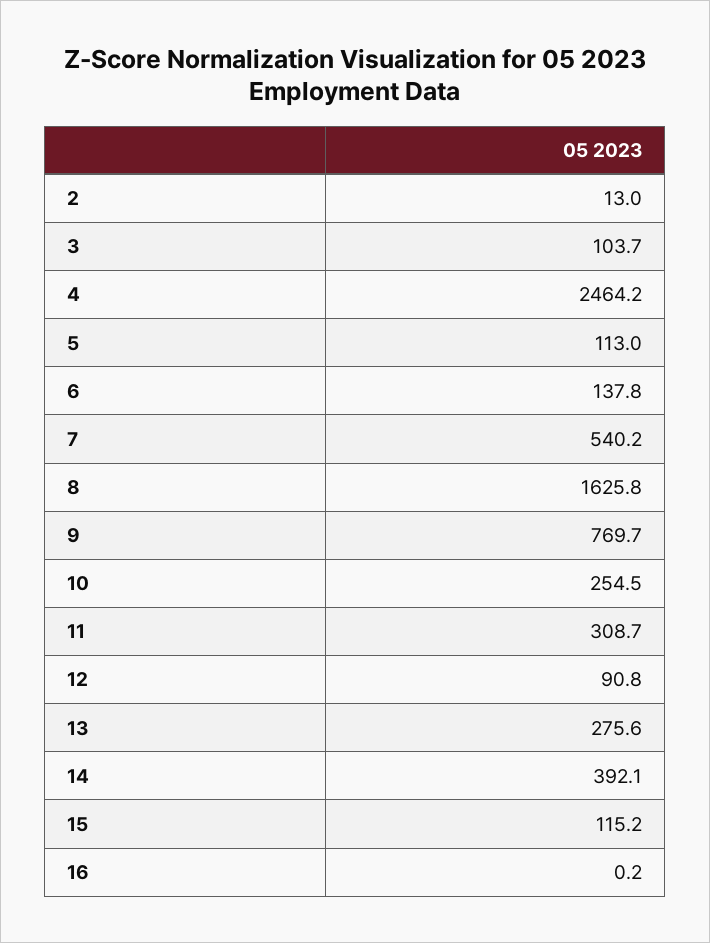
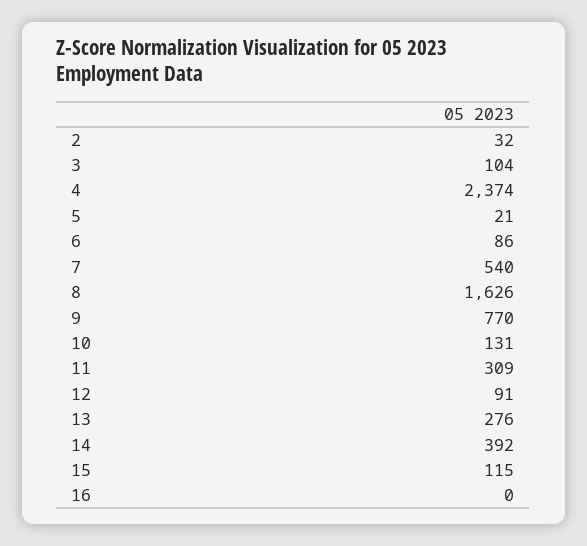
  {
-   "2": 13,
+   "2": 32,
    "3": 103.7,
-   "4": 2464.2,
+   "4": 2374,
-   "5": 113,
+   "5": 21,
-   "6": 137.8,
+   "6": 86,
    "7": 540.2,
    "8": 1625.8,
    "9": 769.7,
-   "10": 254.5,
+   "10": 131,
    "11": 308.7,
    "12": 90.8,
    "13": 275.6,
    "14": 392.1,
    "15": 115.2,
    "16": 0.2
  }

